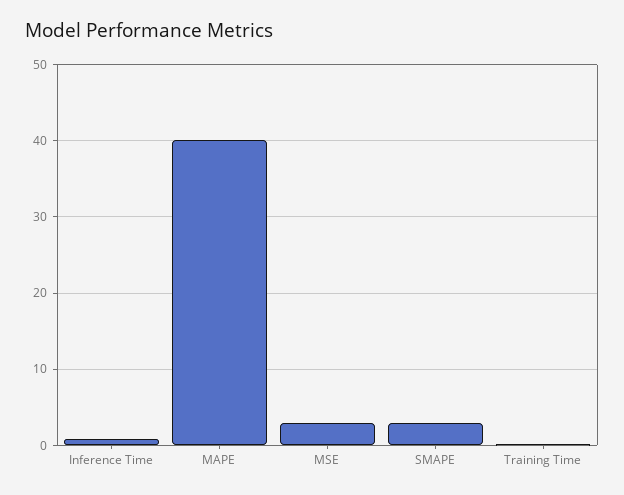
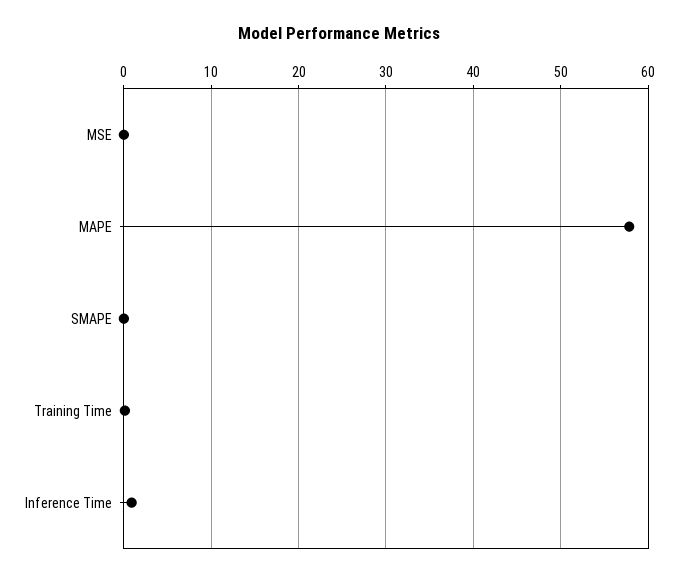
  {
    "Inference Time": 1,
-   "MAPE": 40,
+   "MAPE": 58,
-   "MSE": 3,
+   "MSE": 0,
-   "SMAPE": 3,
+   "SMAPE": 0,
    "Training Time": 0
  }

